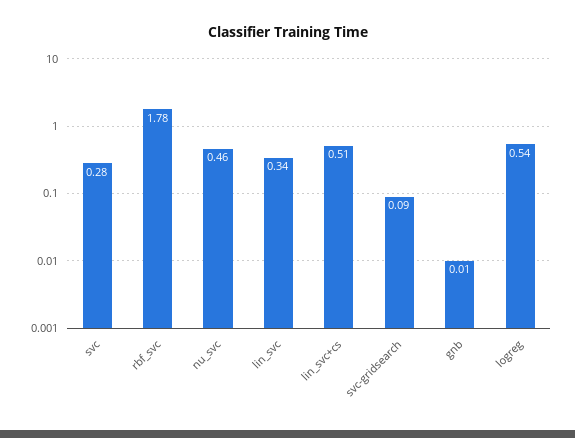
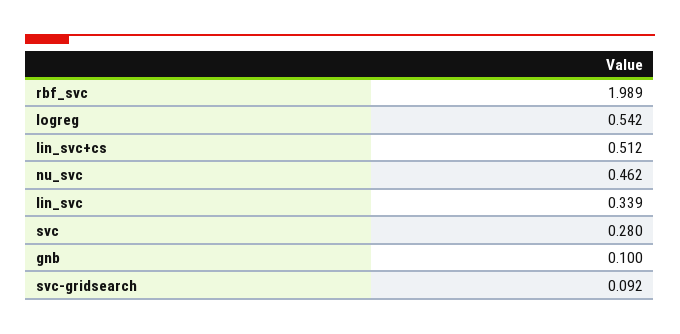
  {
    "svc": 0.28,
-   "rbf_svc": 1.78,
+   "rbf_svc": 1.989,
    "nu_svc": 0.462,
    "lin_svc": 0.339,
    "lin_svc+cs": 0.512,
    "svc-gridsearch": 0.092,
-   "gnb": 0.01,
+   "gnb": 0.1,
    "logreg": 0.542
  }

